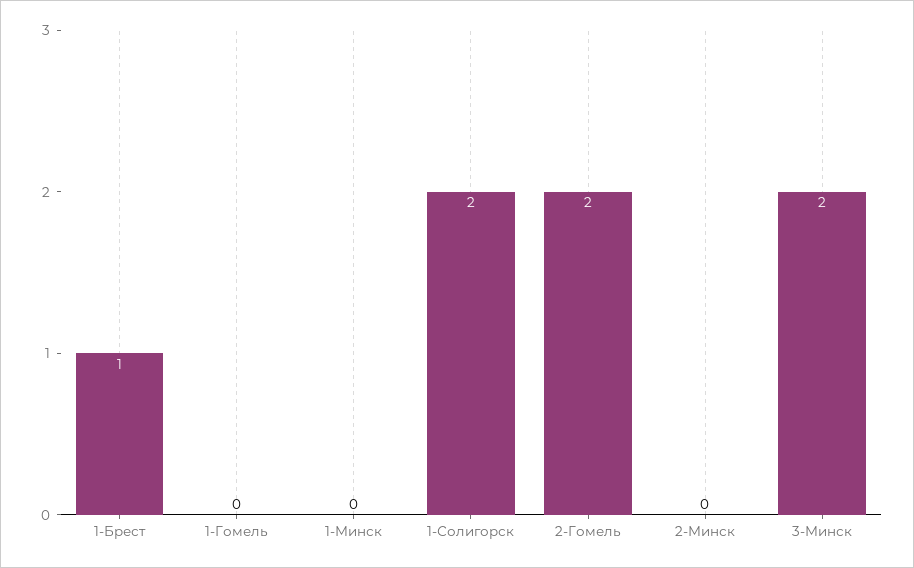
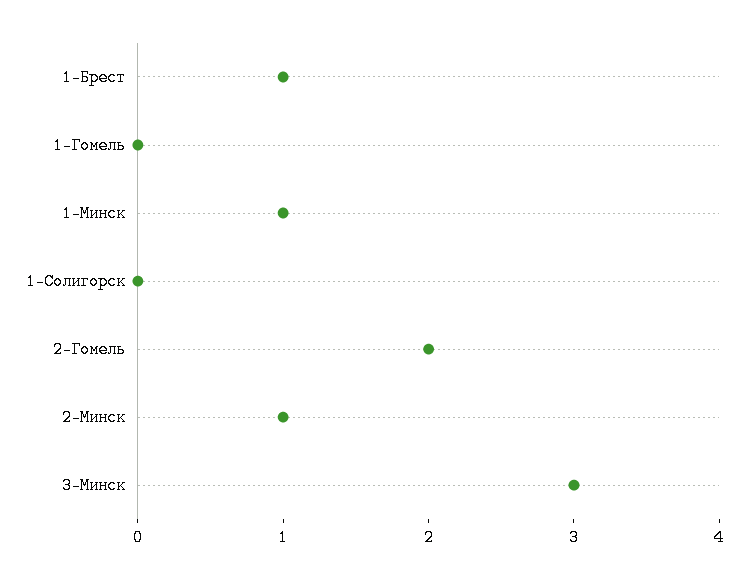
  {
    "1-Брест": 1,
    "1-Гомель": 0,
-   "1-Минск": 0,
+   "1-Минск": 1,
-   "1-Солигорск": 2,
+   "1-Солигорск": 0,
    "2-Гомель": 2,
-   "2-Минск": 0,
+   "2-Минск": 1,
-   "3-Минск": 2
+   "3-Минск": 3
  }

